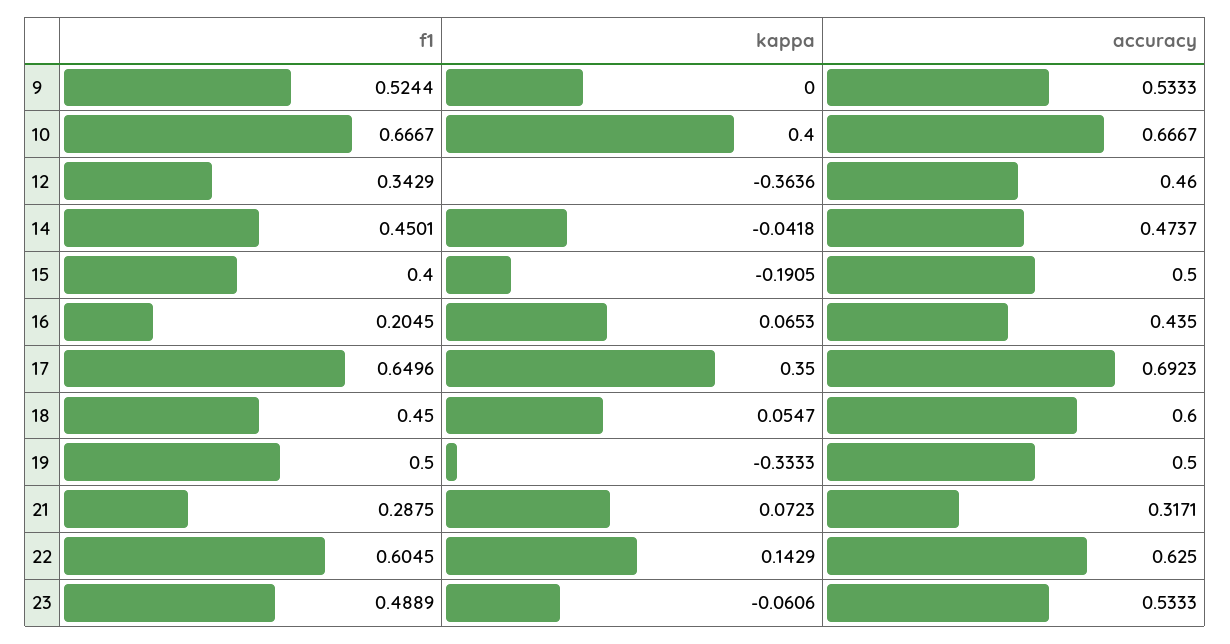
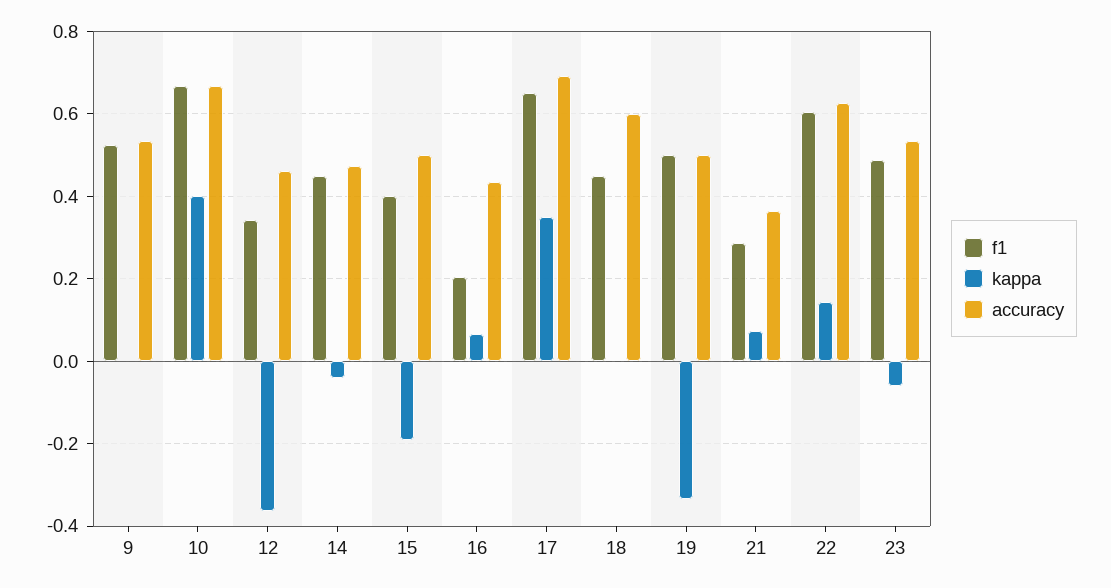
  {
    "f1": {
      "9": 0.5244,
      "10": 0.6667,
      "12": 0.3429,
      "14": 0.4501,
      "15": 0.4,
      "16": 0.2045,
      "17": 0.6496,
      "18": 0.45,
      "19": 0.5,
      "21": 0.2875,
      "22": 0.6045,
      "23": 0.4889
    },
    "kappa": {
      "9": 0,
      "10": 0.4,
      "12": -0.3636,
      "14": -0.0418,
      "15": -0.1905,
      "16": 0.0653,
      "17": 0.35,
-     "18": 0.0547,
+     "18": 0,
      "19": -0.3333,
      "21": 0.0723,
      "22": 0.1429,
      "23": -0.0606
    },
    "accuracy": {
      "9": 0.5333,
      "10": 0.6667,
      "12": 0.46,
      "14": 0.4737,
      "15": 0.5,
      "16": 0.435,
      "17": 0.6923,
      "18": 0.6,
      "19": 0.5,
-     "21": 0.3171,
+     "21": 0.36,
      "22": 0.625,
      "23": 0.5333
    }
  }

